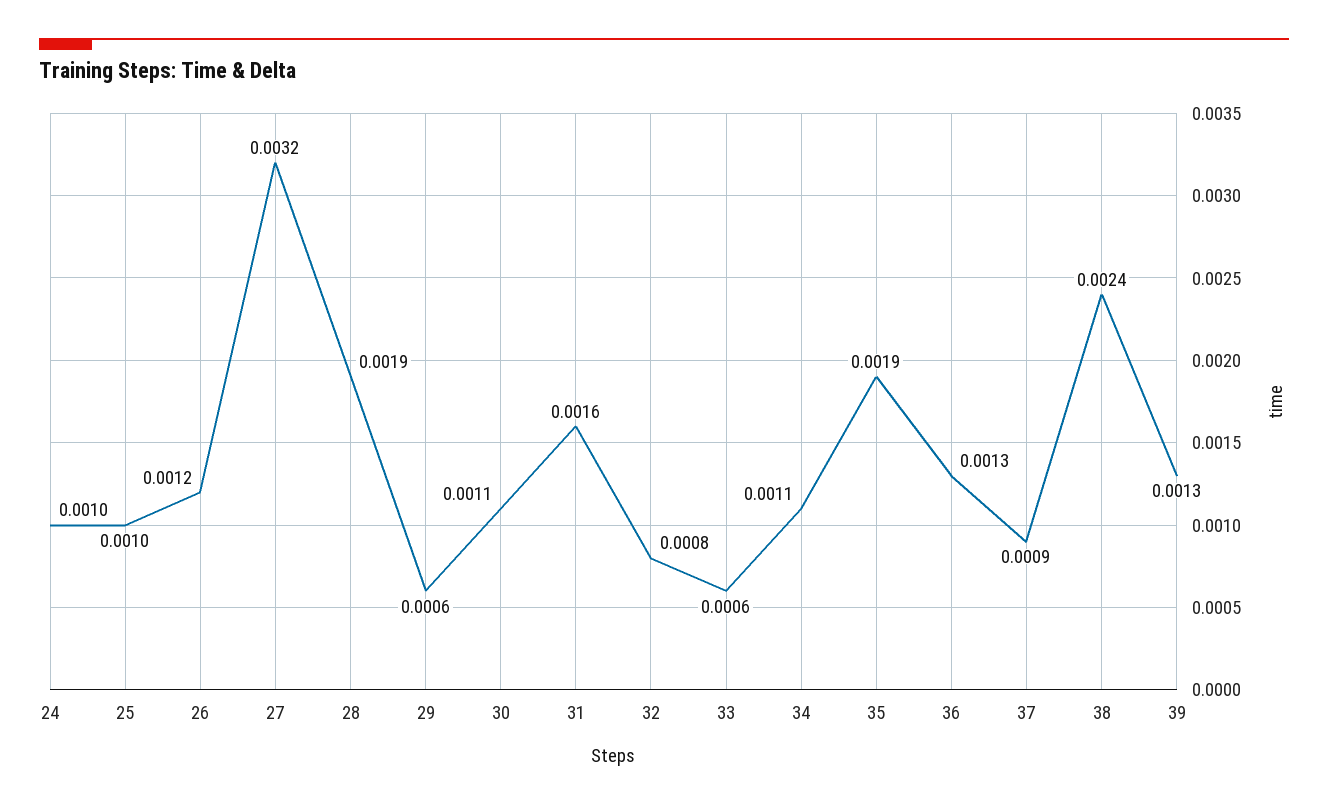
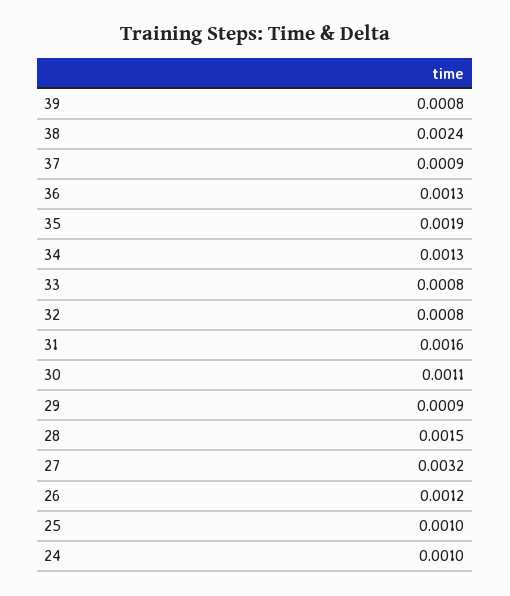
  {
    "24": 0.001,
    "25": 0.001,
    "26": 0.0012,
    "27": 0.0032,
-   "28": 0.0019,
+   "28": 0.0015,
-   "29": 0.0006,
+   "29": 0.0009,
    "30": 0.0011,
    "31": 0.0016,
    "32": 0.0008,
-   "33": 0.0006,
+   "33": 0.0008,
-   "34": 0.0011,
+   "34": 0.0013,
    "35": 0.0019,
    "36": 0.0013,
    "37": 0.0009,
    "38": 0.0024,
-   "39": 0.0013
+   "39": 0.0008
  }

